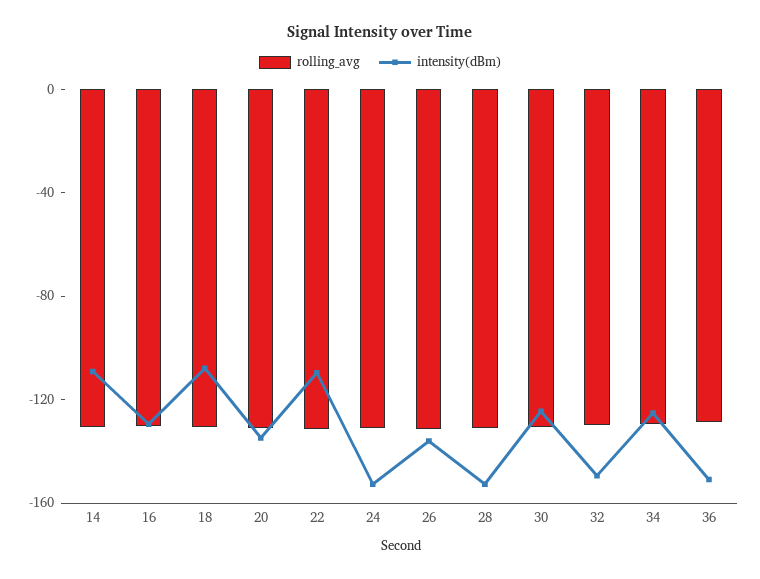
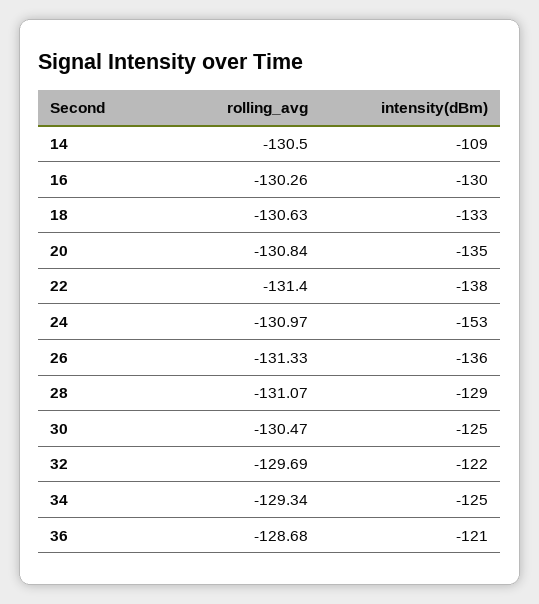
  {
    "rolling_avg": {
      "14": -130.5,
      "16": -130.26,
      "18": -130.63,
      "20": -130.84,
      "22": -131.4,
      "24": -130.97,
      "26": -131.33,
      "28": -131.07,
      "30": -130.47,
      "32": -129.69,
      "34": -129.34,
      "36": -128.68
    },
    "intensity(dBm)": {
      "14": -109,
      "16": -130,
-     "18": -110,
+     "18": -133,
      "20": -135,
-     "22": -110,
+     "22": -138,
      "24": -153,
      "26": -136,
-     "28": -150,
+     "28": -129,
      "30": -125,
-     "32": -150,
+     "32": -122,
      "34": -125,
-     "36": -150
+     "36": -121
    }
  }

